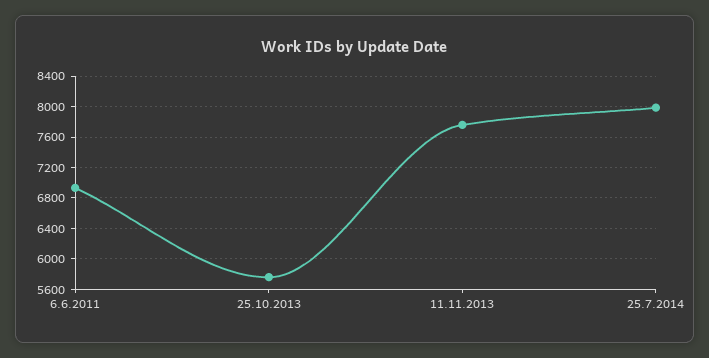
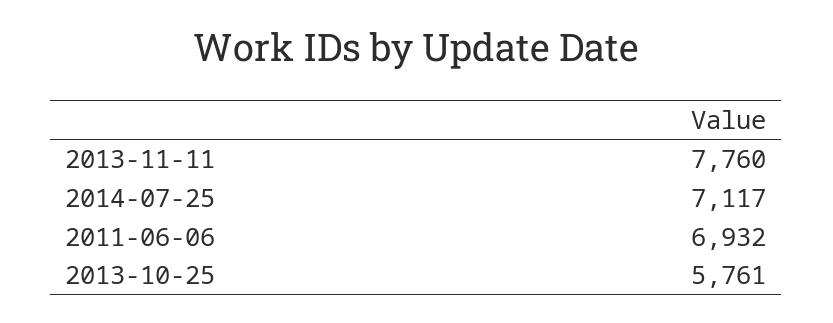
  {
    "6.6.2011": 6932,
    "25.10.2013": 5761,
    "11.11.2013": 7760,
-   "25.7.2014": 8000
+   "25.7.2014": 7117
  }

